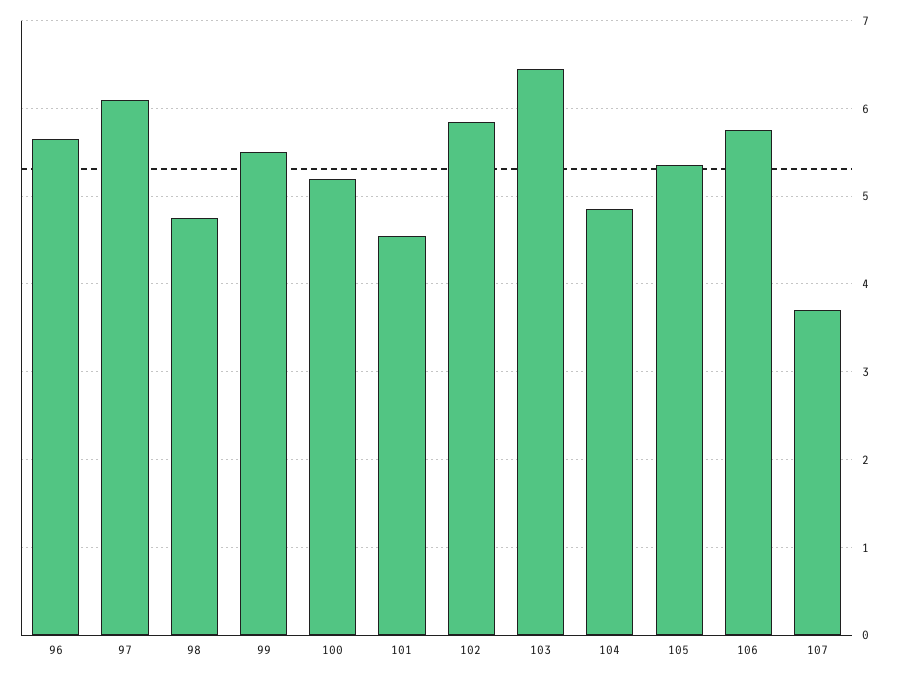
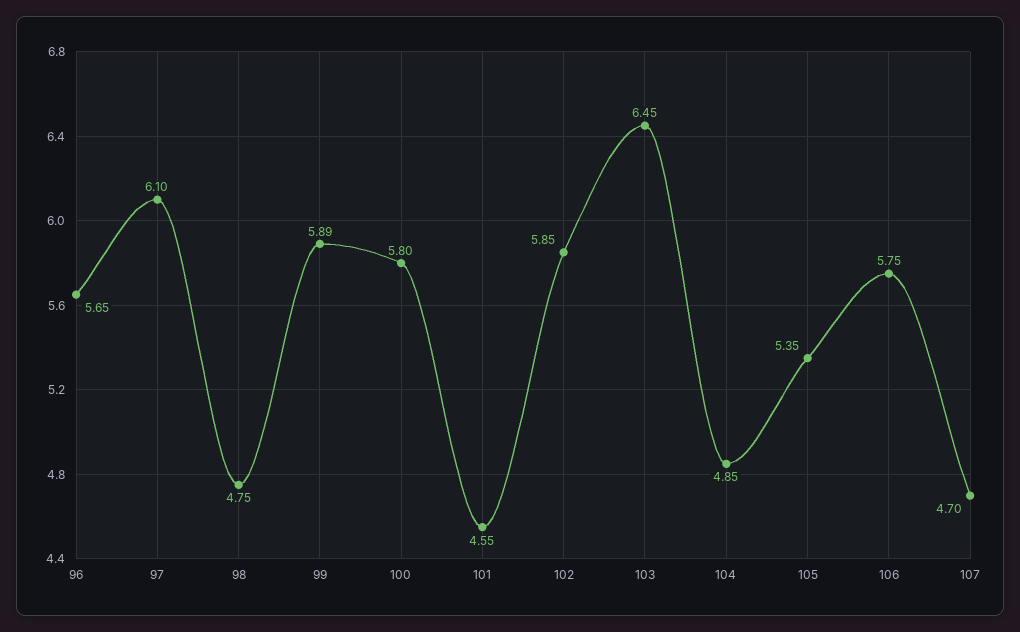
  {
    "96": 5.65,
    "97": 6.1,
    "98": 4.75,
-   "99": 5.5,
+   "99": 5.89,
-   "100": 5.2,
+   "100": 5.8,
    "101": 4.55,
    "102": 5.85,
    "103": 6.45,
    "104": 4.85,
    "105": 5.35,
    "106": 5.75,
-   "107": 3.7
+   "107": 4.7
  }

